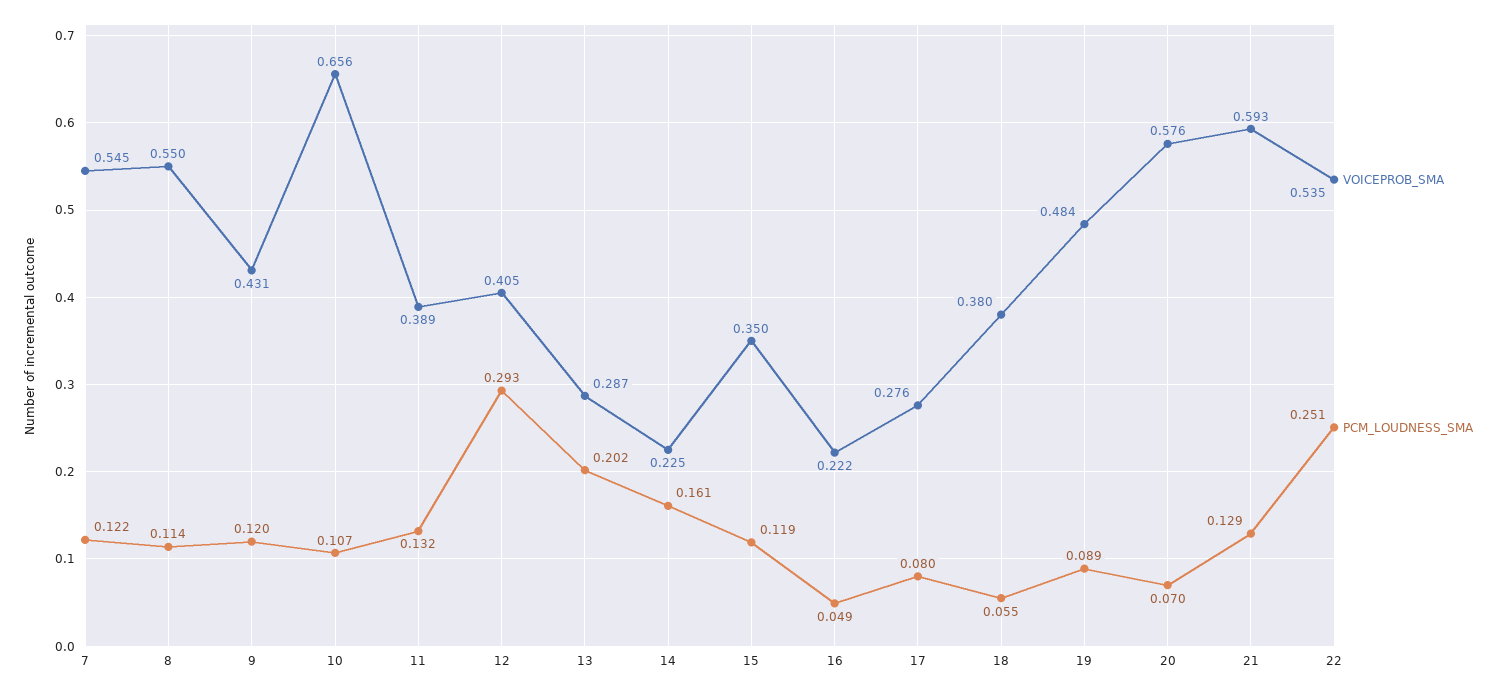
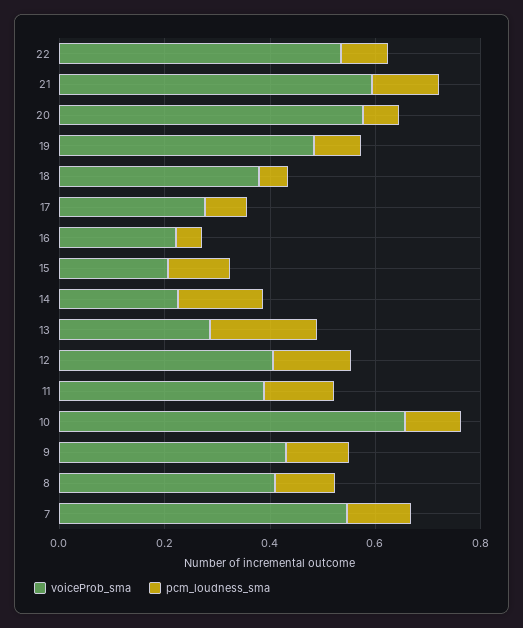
  {
    "VOICEPROB_SMA": {
      "7": 0.545,
-     "8": 0.55,
+     "8": 0.4,
      "9": 0.431,
      "10": 0.656,
      "11": 0.389,
      "12": 0.405,
      "13": 0.287,
      "14": 0.225,
-     "15": 0.35,
+     "15": 0.2,
      "16": 0.222,
      "17": 0.276,
      "18": 0.38,
      "19": 0.484,
      "20": 0.576,
      "21": 0.593,
      "22": 0.535
    },
    "PCM_LOUDNESS_SMA": {
      "7": 0.122,
      "8": 0.114,
      "9": 0.12,
      "10": 0.107,
      "11": 0.132,
-     "12": 0.293,
+     "12": 0.15,
      "13": 0.202,
      "14": 0.161,
      "15": 0.119,
      "16": 0.049,
      "17": 0.08,
      "18": 0.055,
      "19": 0.089,
      "20": 0.07,
      "21": 0.129,
-     "22": 0.251
+     "22": 0.1
    }
  }

